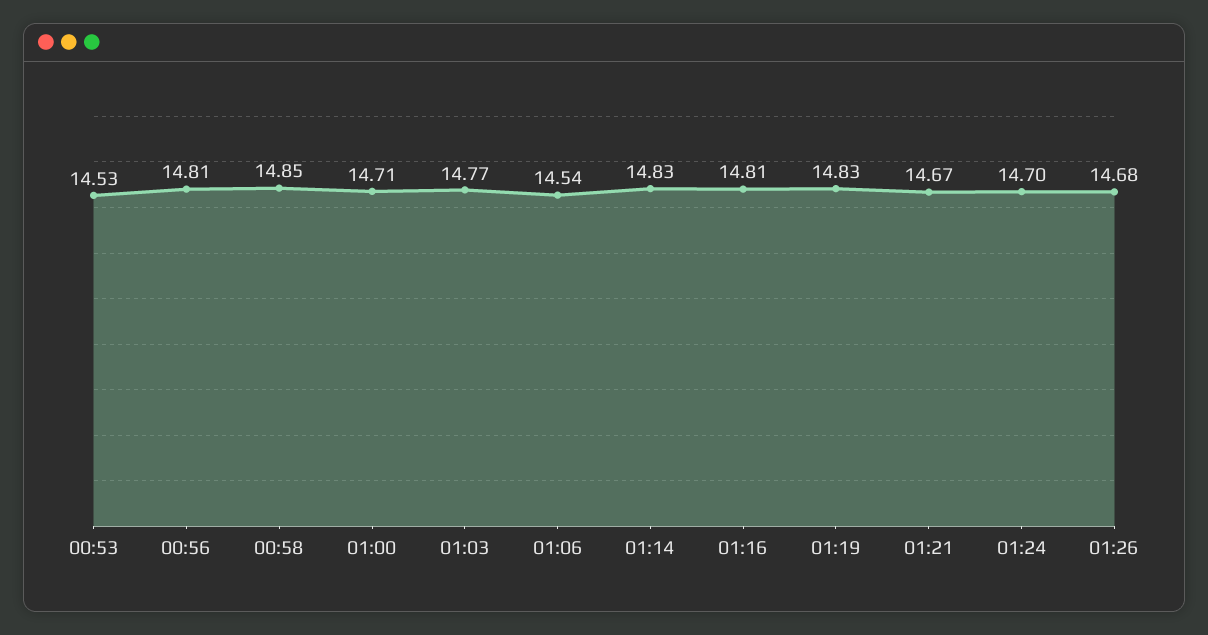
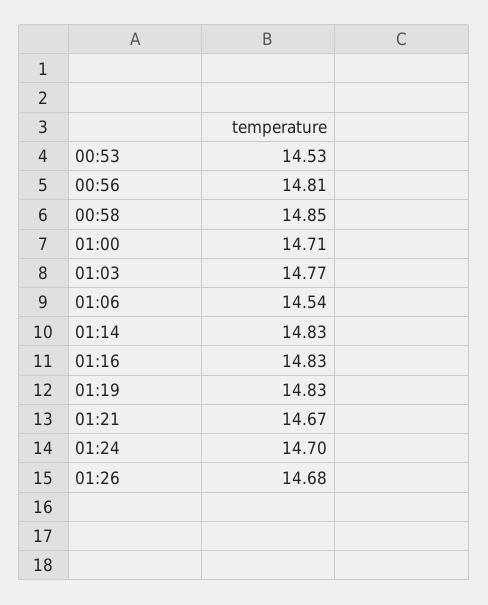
  {
    "00:53": 14.53,
    "00:56": 14.81,
    "00:58": 14.85,
    "01:00": 14.71,
    "01:03": 14.77,
    "01:06": 14.54,
    "01:14": 14.83,
-   "01:16": 14.81,
+   "01:16": 14.83,
    "01:19": 14.83,
    "01:21": 14.67,
    "01:24": 14.7,
    "01:26": 14.68
  }

